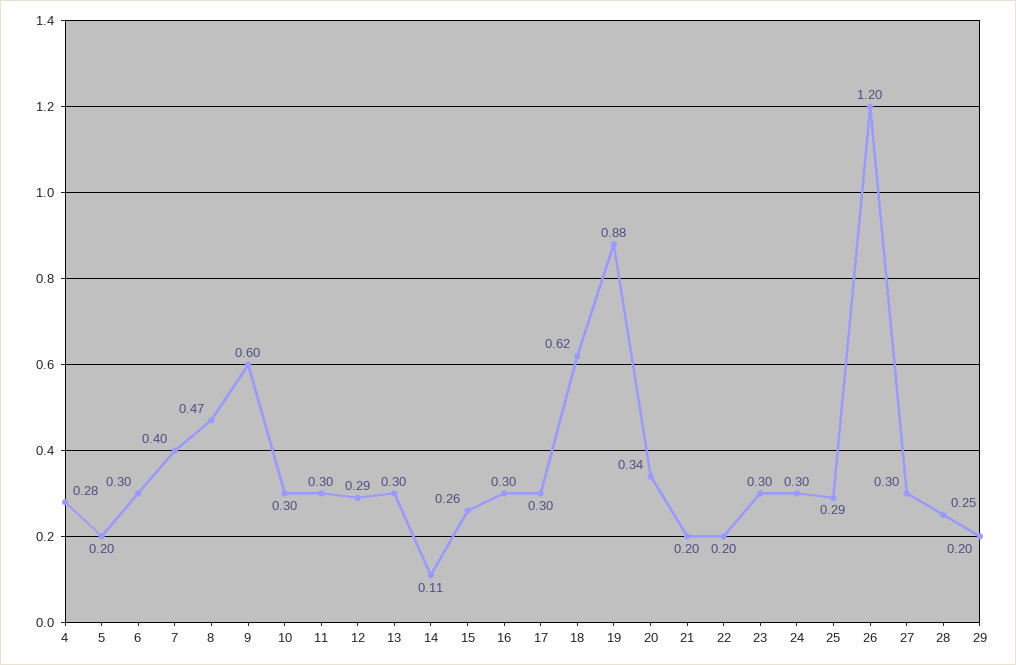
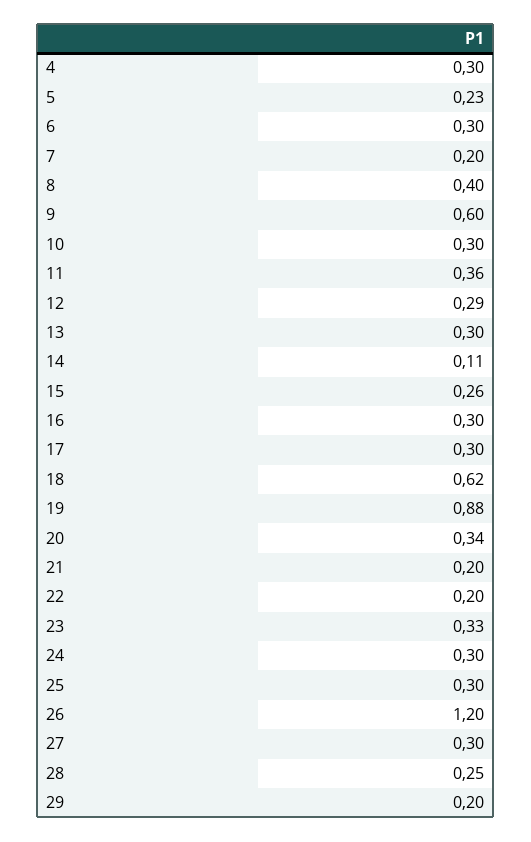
  {
-   "4": 0.28,
+   "4": 0.3,
-   "5": 0.2,
+   "5": 0.23,
    "6": 0.3,
-   "7": 0.4,
+   "7": 0.2,
-   "8": 0.47,
+   "8": 0.4,
    "9": 0.6,
    "10": 0.3,
-   "11": 0.3,
+   "11": 0.36,
    "12": 0.29,
    "13": 0.3,
    "14": 0.11,
    "15": 0.26,
    "16": 0.3,
    "17": 0.3,
    "18": 0.62,
    "19": 0.88,
    "20": 0.34,
    "21": 0.2,
    "22": 0.2,
-   "23": 0.3,
+   "23": 0.33,
    "24": 0.3,
-   "25": 0.29,
+   "25": 0.3,
    "26": 1.2,
    "27": 0.3,
    "28": 0.25,
    "29": 0.2
  }

